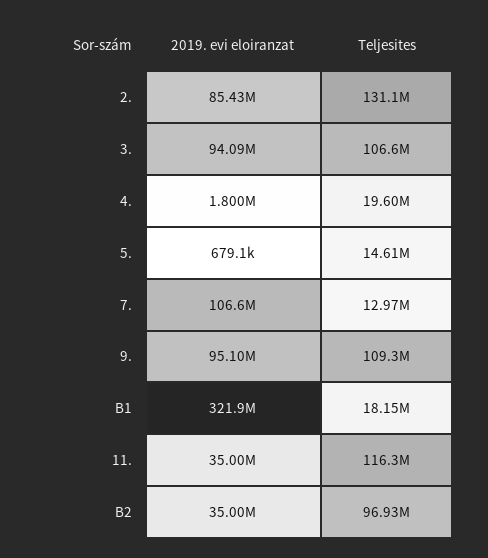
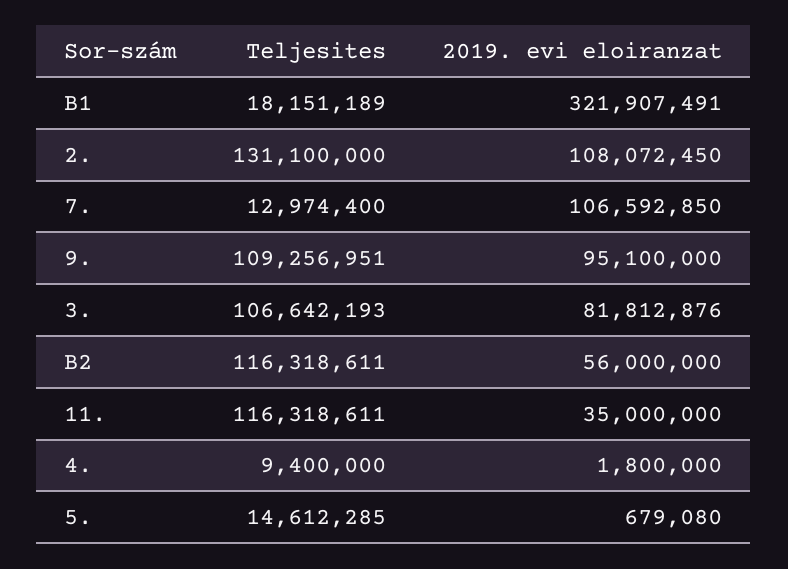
  {
    "2019. evi eloiranzat": {
-     "2.": 85430000,
+     "2.": 108072450,
-     "3.": 94090000,
+     "3.": 81812876,
      "4.": 1800000,
      "5.": 679080,
      "7.": 106592850,
      "9.": 95100000,
      "B1": 321907491,
      "11.": 35000000,
-     "B2": 35000000
+     "B2": 56000000
    },
    "Teljesites": {
      "2.": 131100000,
      "3.": 106642193,
-     "4.": 19600000,
+     "4.": 9400000,
      "5.": 14612285,
      "7.": 12974400,
      "9.": 109256951,
      "B1": 18151189,
      "11.": 116318611,
-     "B2": 96930000
+     "B2": 116318611
    }
  }

